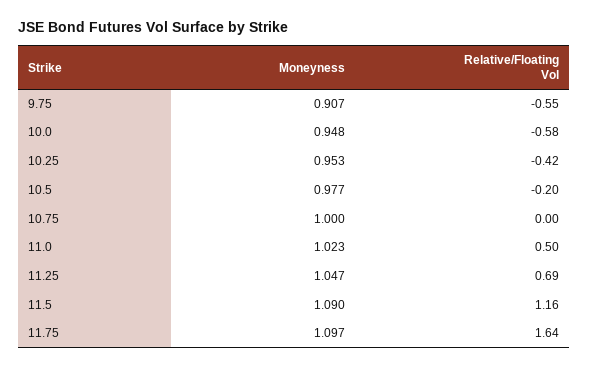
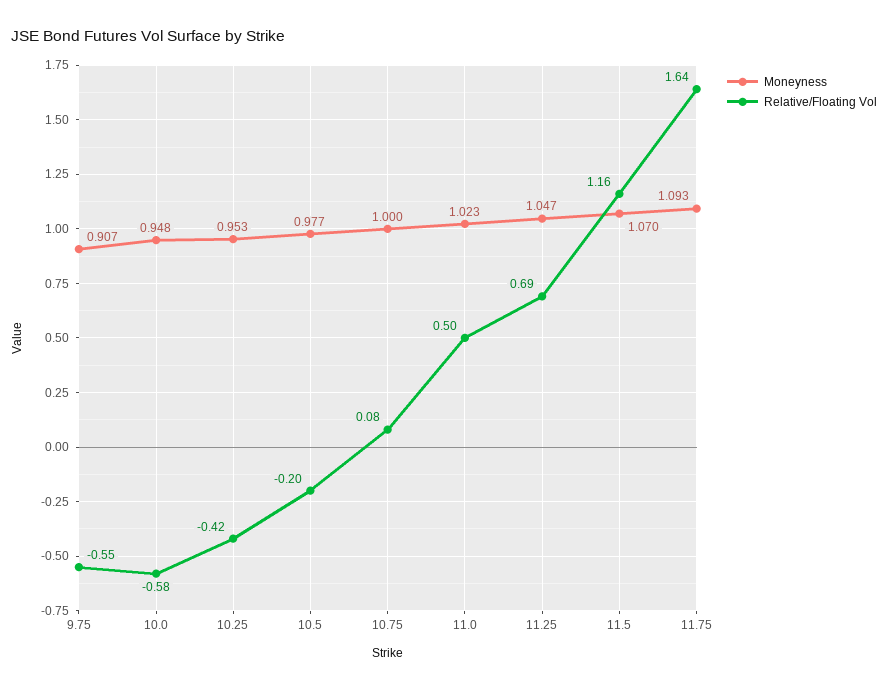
  {
    "Moneyness": {
      "9.75": 0.907,
      "10.0": 0.948,
      "10.25": 0.953,
      "10.5": 0.977,
      "10.75": 1,
      "11.0": 1.023,
      "11.25": 1.047,
-     "11.5": 1.09,
+     "11.5": 1.07,
-     "11.75": 1.097
+     "11.75": 1.093
    },
    "Relative/Floating Vol": {
      "9.75": -0.55,
      "10.0": -0.58,
      "10.25": -0.42,
      "10.5": -0.2,
-     "10.75": 0,
+     "10.75": 0.08,
      "11.0": 0.5,
      "11.25": 0.69,
      "11.5": 1.16,
      "11.75": 1.64
    }
  }

